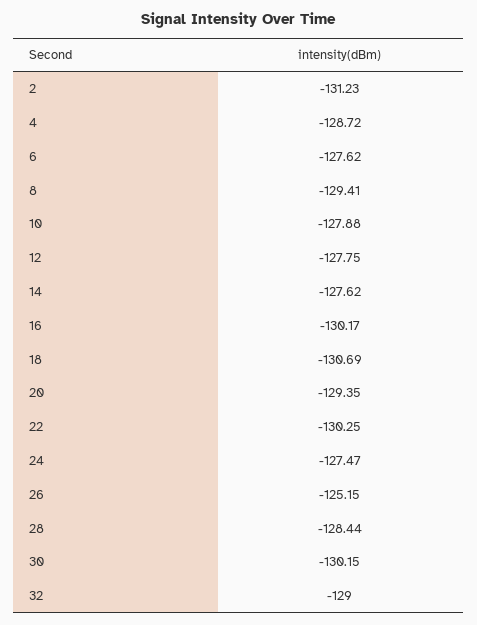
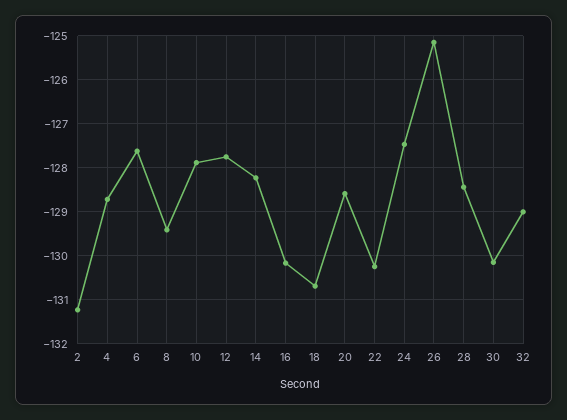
  {
    "2": -131.23,
    "4": -128.72,
    "6": -127.62,
    "8": -129.41,
    "10": -127.88,
    "12": -127.75,
-   "14": -127.62,
+   "14": -128.2,
    "16": -130.17,
    "18": -130.69,
-   "20": -129.35,
+   "20": -128.6,
    "22": -130.25,
    "24": -127.47,
    "26": -125.15,
    "28": -128.44,
    "30": -130.15,
    "32": -129
  }

